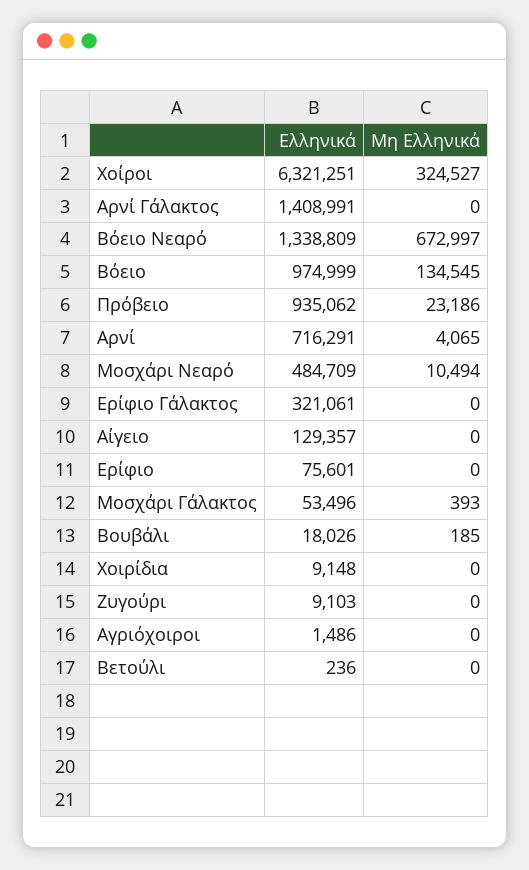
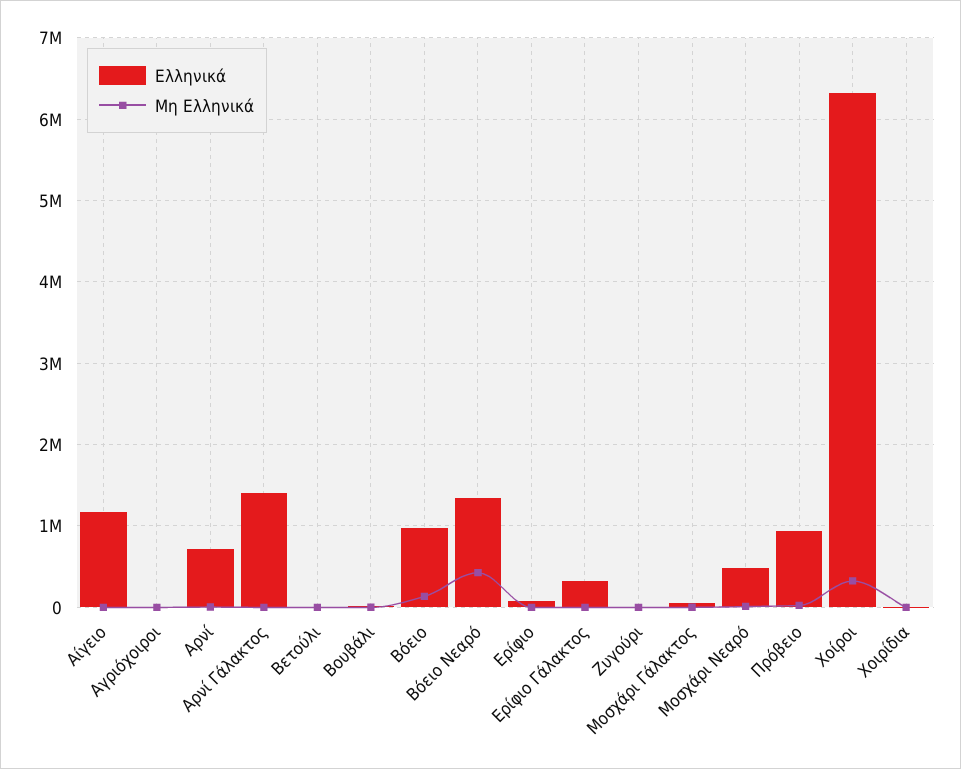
  {
    "Ελληνικά": {
      "Χοίροι": 6321251,
      "Αρνί Γάλακτος": 1408991,
      "Βόειο Νεαρό": 1338809,
      "Βόειο": 974999,
      "Πρόβειο": 935062,
      "Αρνί": 716291,
      "Μοσχάρι Νεαρό": 484709,
      "Ερίφιο Γάλακτος": 321061,
-     "Αίγειο": 129357,
+     "Αίγειο": 1200000,
      "Ερίφιο": 75601,
      "Μοσχάρι Γάλακτος": 53496,
      "Βουβάλι": 18026,
      "Χοιρίδια": 9148,
      "Ζυγούρι": 9103,
      "Αγριόχοιροι": 1486,
      "Βετούλι": 236
    },
    "Μη Ελληνικά": {
      "Χοίροι": 324527,
      "Αρνί Γάλακτος": 0,
-     "Βόειο Νεαρό": 672997,
+     "Βόειο Νεαρό": 400000,
      "Βόειο": 134545,
      "Πρόβειο": 23186,
      "Αρνί": 4065,
      "Μοσχάρι Νεαρό": 10494,
      "Ερίφιο Γάλακτος": 0,
      "Αίγειο": 0,
      "Ερίφιο": 0,
      "Μοσχάρι Γάλακτος": 393,
      "Βουβάλι": 185,
      "Χοιρίδια": 0,
      "Ζυγούρι": 0,
      "Αγριόχοιροι": 0,
      "Βετούλι": 0
    }
  }

